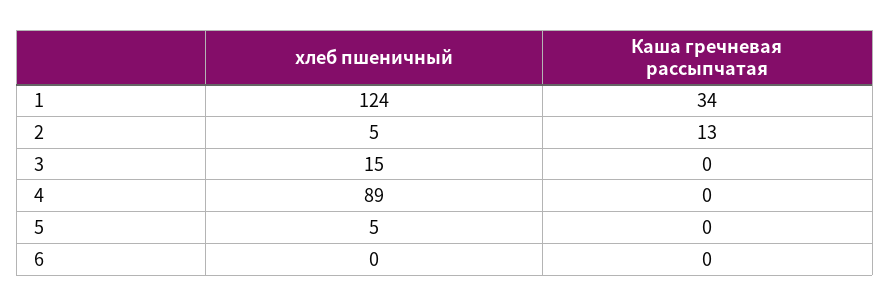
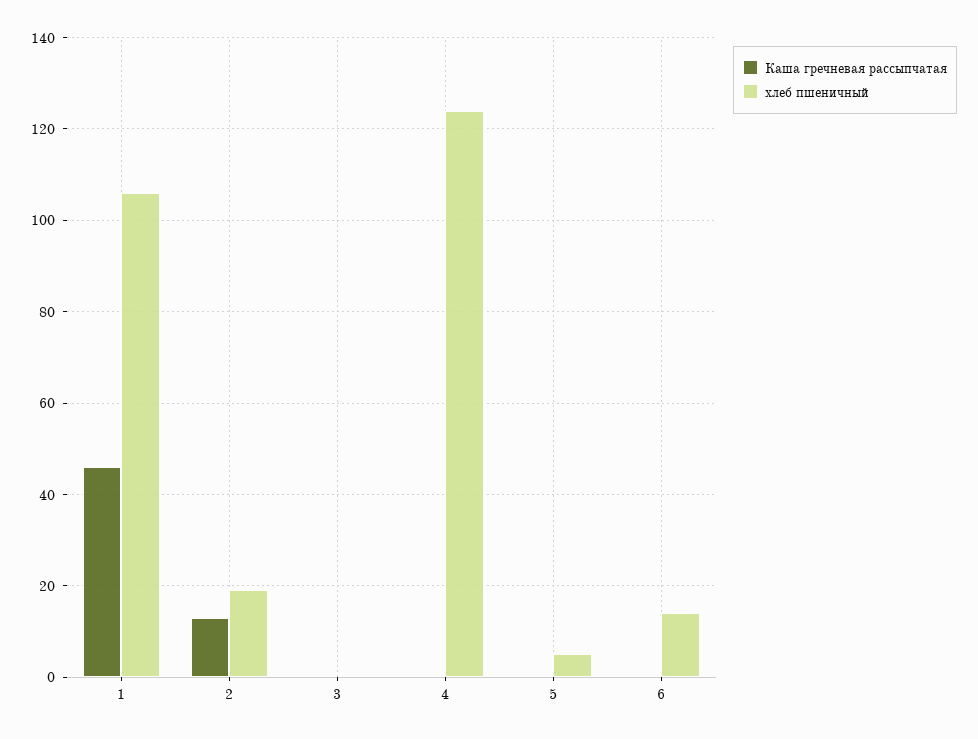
  {
    "хлеб пшеничный": {
-     "1": 124,
+     "1": 105,
-     "2": 5,
+     "2": 20,
-     "3": 15,
+     "3": 0,
-     "4": 89,
+     "4": 125,
      "5": 5,
-     "6": 0
+     "6": 15
    },
    "Каша гречневая рассыпчатая": {
-     "1": 34,
+     "1": 45,
      "2": 13,
      "3": 0,
      "4": 0,
      "5": 0,
      "6": 0
    }
  }

